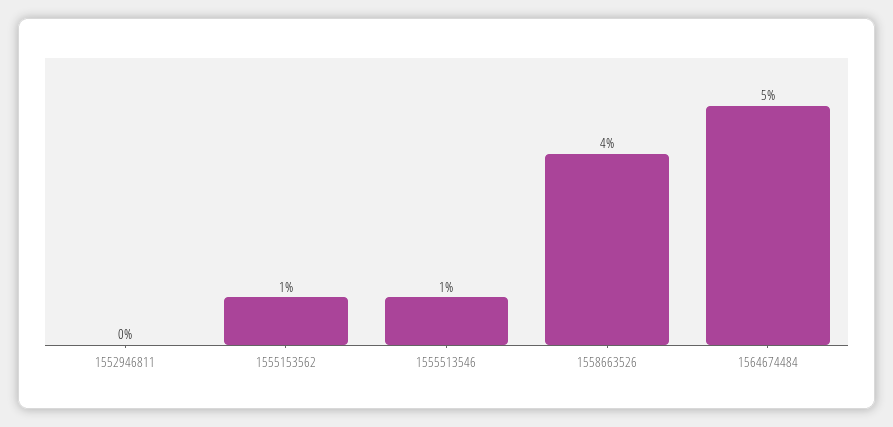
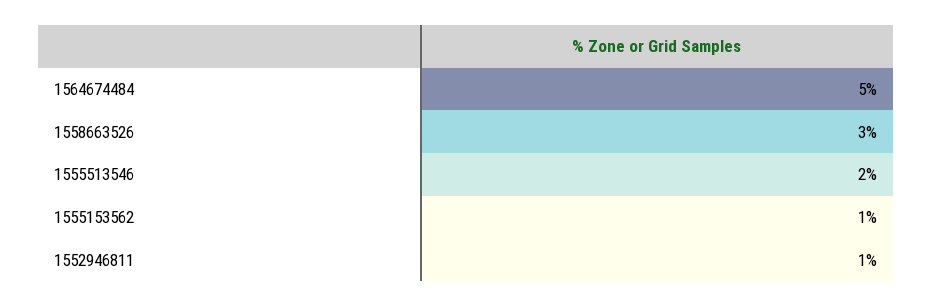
  {
-   "1552946811": 0,
+   "1552946811": 1,
    "1555153562": 1,
-   "1555513546": 1,
+   "1555513546": 2,
-   "1558663526": 4,
+   "1558663526": 3,
    "1564674484": 5
  }

